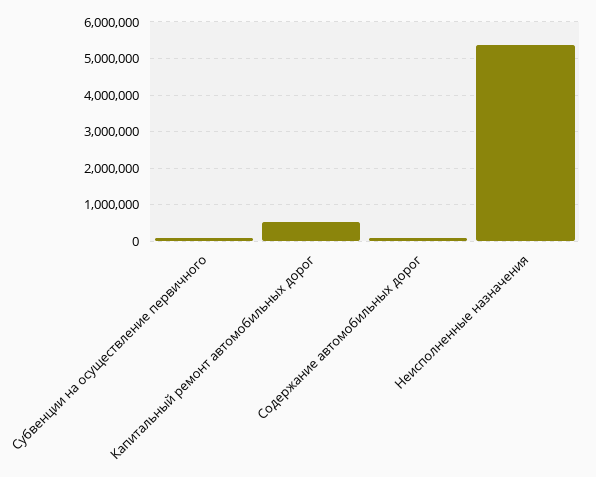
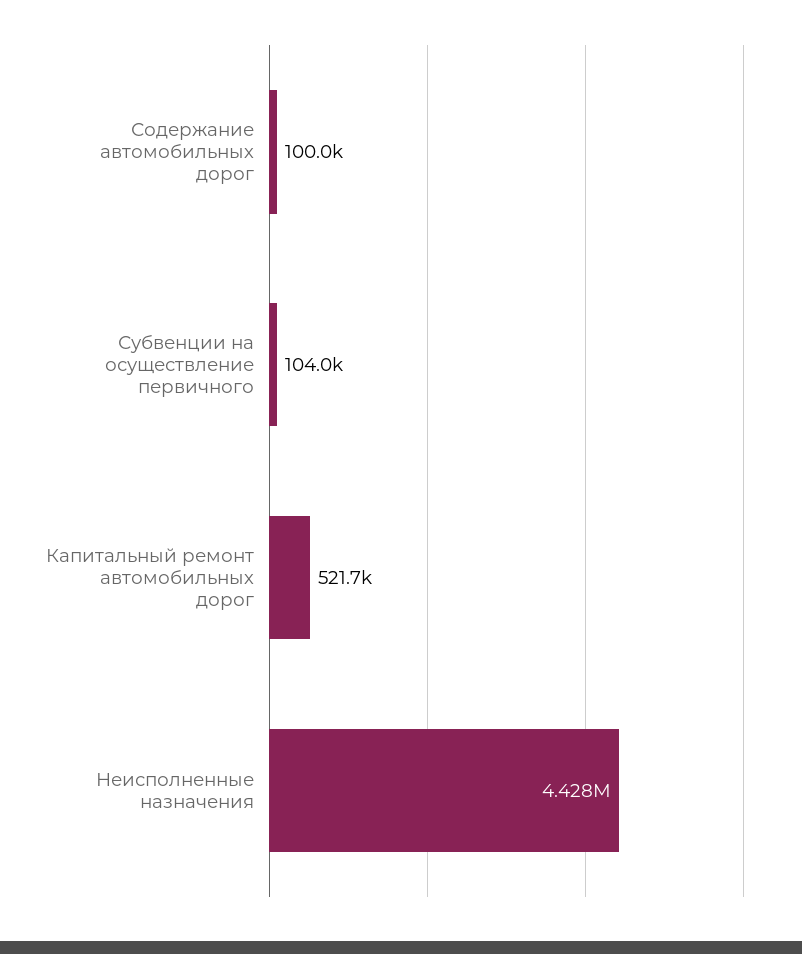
  {
    "Субвенции на осуществление первичного": 104000,
    "Капитальный ремонт автомобильных дорог": 521700,
    "Содержание автомобильных дорог": 100000,
-   "Неисполненные назначения": 5400000
+   "Неисполненные назначения": 4428000
  }

